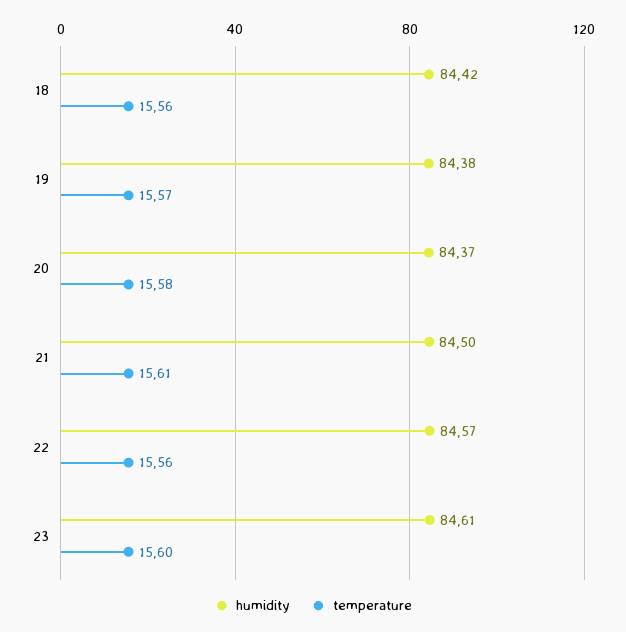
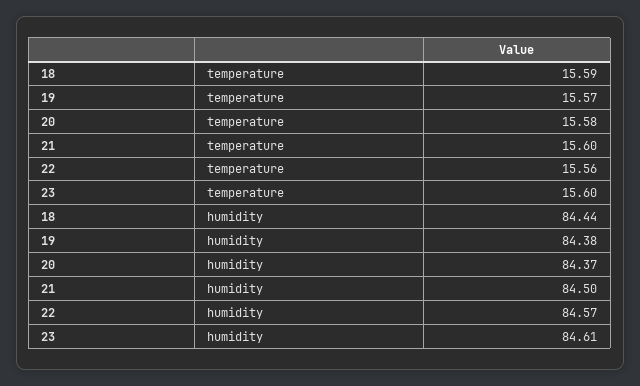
  {
    "humidity": {
-     "18": 84.42,
+     "18": 84.44,
      "19": 84.38,
      "20": 84.37,
      "21": 84.5,
      "22": 84.57,
      "23": 84.61
    },
    "temperature": {
-     "18": 15.56,
+     "18": 15.59,
      "19": 15.57,
      "20": 15.58,
-     "21": 15.61,
+     "21": 15.6,
      "22": 15.56,
      "23": 15.6
    }
  }

